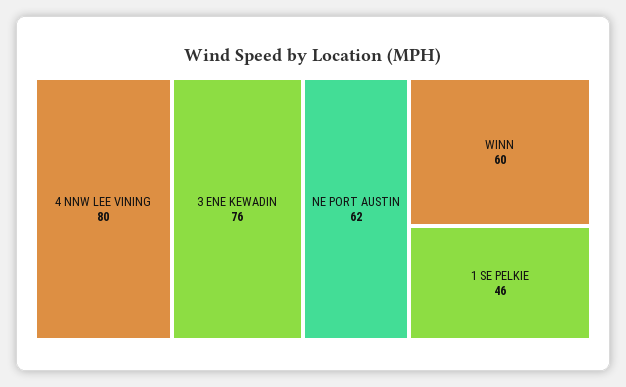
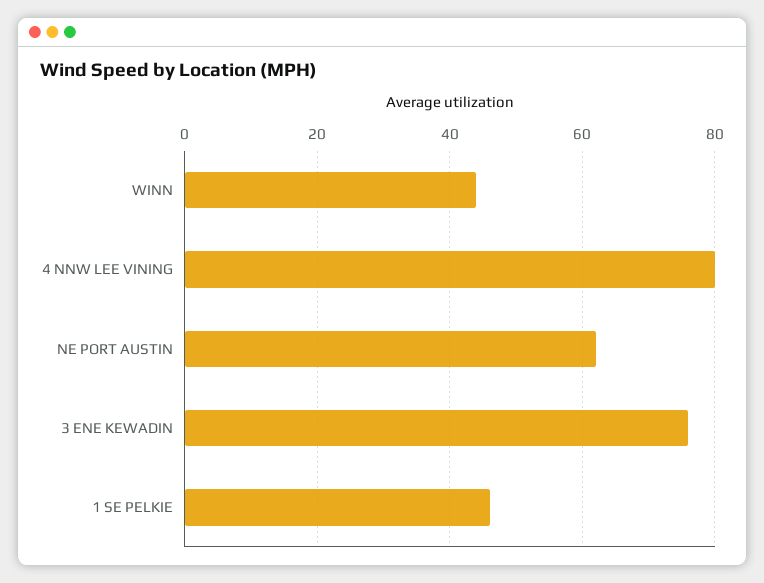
  {
    "4 NNW LEE VINING": 80,
    "3 ENE KEWADIN": 76,
    "NE PORT AUSTIN": 62,
-   "WINN": 60,
+   "WINN": 45,
    "1 SE PELKIE": 46
  }

